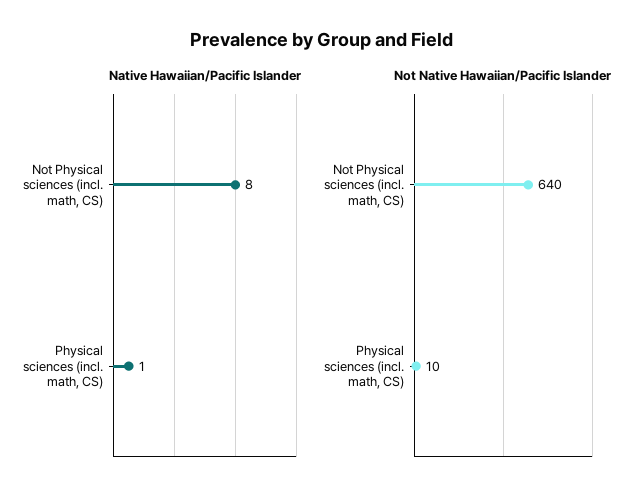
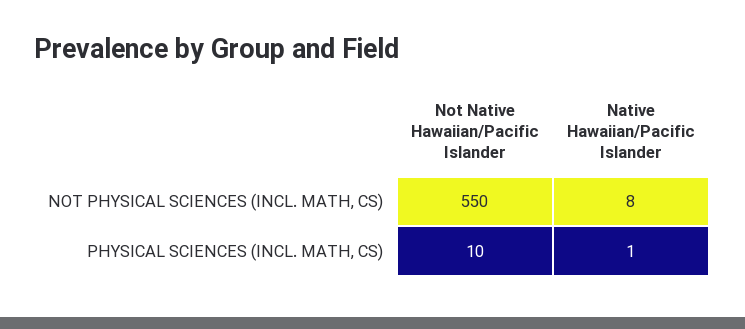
  {
    "Native Hawaiian/Pacific Islander": {
      "Not Physical sciences (incl. math, CS)": 8,
      "Physical sciences (incl. math, CS)": 1
    },
    "Not Native Hawaiian/Pacific Islander": {
-     "Not Physical sciences (incl. math, CS)": 640,
+     "Not Physical sciences (incl. math, CS)": 550,
      "Physical sciences (incl. math, CS)": 10
    }
  }

